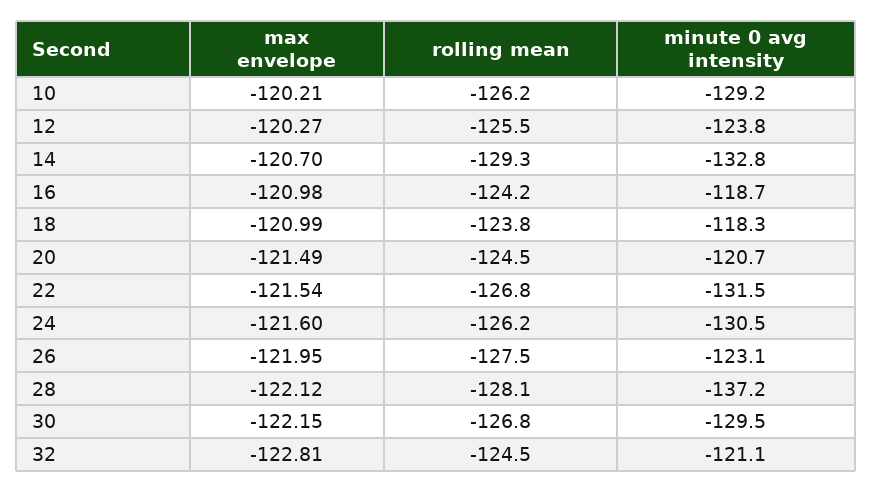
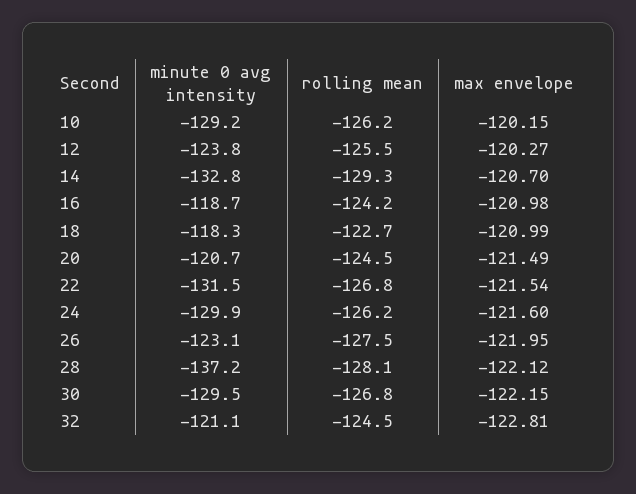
  {
    "max envelope": {
-     "10": -120.21,
+     "10": -120.15,
      "12": -120.27,
      "14": -120.7,
      "16": -120.98,
      "18": -120.99,
      "20": -121.49,
      "22": -121.54,
      "24": -121.6,
      "26": -121.95,
      "28": -122.12,
      "30": -122.15,
      "32": -122.81
    },
    "rolling mean": {
      "10": -126.2,
      "12": -125.5,
      "14": -129.3,
      "16": -124.2,
-     "18": -123.8,
+     "18": -122.7,
      "20": -124.5,
      "22": -126.8,
      "24": -126.2,
      "26": -127.5,
      "28": -128.1,
      "30": -126.8,
      "32": -124.5
    },
    "minute 0 avg intensity": {
      "10": -129.2,
      "12": -123.8,
      "14": -132.8,
      "16": -118.7,
      "18": -118.3,
      "20": -120.7,
      "22": -131.5,
-     "24": -130.5,
+     "24": -129.9,
      "26": -123.1,
      "28": -137.2,
      "30": -129.5,
      "32": -121.1
    }
  }

